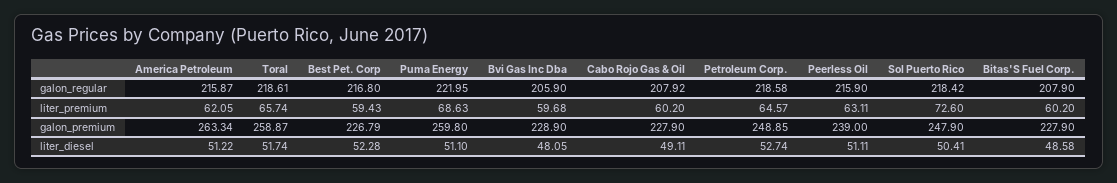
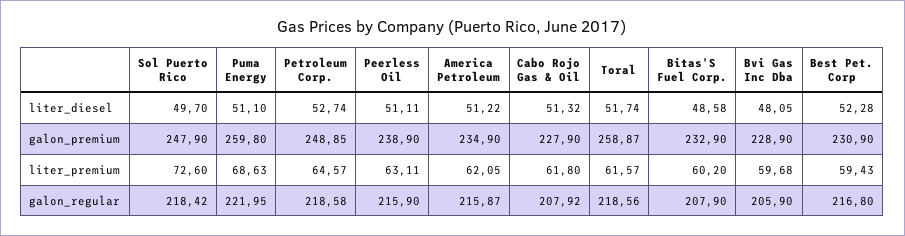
  {
    "America Petroleum": {
      "galon_regular": 215.87,
      "liter_premium": 62.05,
-     "galon_premium": 263.34,
+     "galon_premium": 234.9,
      "liter_diesel": 51.22
    },
    "Toral": {
-     "galon_regular": 218.61,
+     "galon_regular": 218.56,
-     "liter_premium": 65.74,
+     "liter_premium": 61.57,
      "galon_premium": 258.87,
      "liter_diesel": 51.74
    },
    "Best Pet. Corp": {
      "galon_regular": 216.8,
      "liter_premium": 59.43,
-     "galon_premium": 226.79,
+     "galon_premium": 230.9,
      "liter_diesel": 52.28
    },
    "Puma Energy": {
      "galon_regular": 221.95,
      "liter_premium": 68.63,
      "galon_premium": 259.8,
      "liter_diesel": 51.1
    },
    "Bvi Gas Inc Dba": {
      "galon_regular": 205.9,
      "liter_premium": 59.68,
      "galon_premium": 228.9,
      "liter_diesel": 48.05
    },
    "Cabo Rojo Gas & Oil": {
      "galon_regular": 207.92,
-     "liter_premium": 60.2,
+     "liter_premium": 61.8,
      "galon_premium": 227.9,
-     "liter_diesel": 49.11
+     "liter_diesel": 51.32
    },
    "Petroleum Corp.": {
      "galon_regular": 218.58,
      "liter_premium": 64.57,
      "galon_premium": 248.85,
      "liter_diesel": 52.74
    },
    "Peerless Oil": {
      "galon_regular": 215.9,
      "liter_premium": 63.11,
-     "galon_premium": 239,
+     "galon_premium": 238.9,
      "liter_diesel": 51.11
    },
    "Sol Puerto Rico": {
      "galon_regular": 218.42,
      "liter_premium": 72.6,
      "galon_premium": 247.9,
-     "liter_diesel": 50.41
+     "liter_diesel": 49.7
    },
    "Bitas'S Fuel Corp.": {
      "galon_regular": 207.9,
      "liter_premium": 60.2,
-     "galon_premium": 227.9,
+     "galon_premium": 232.9,
      "liter_diesel": 48.58
    }
  }

